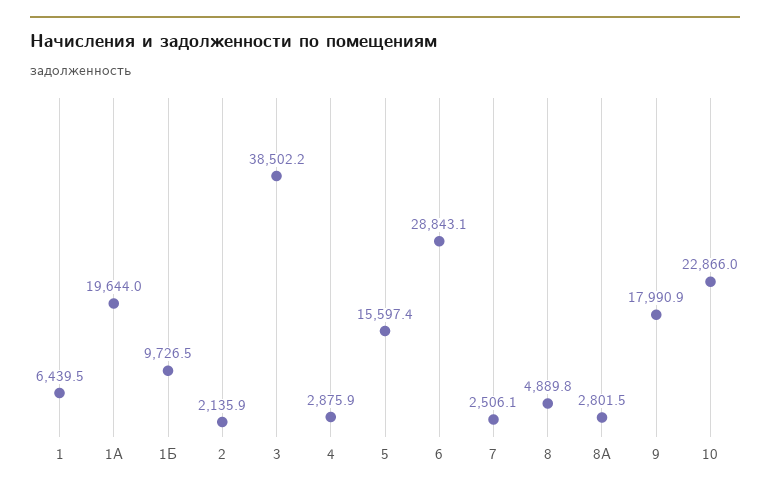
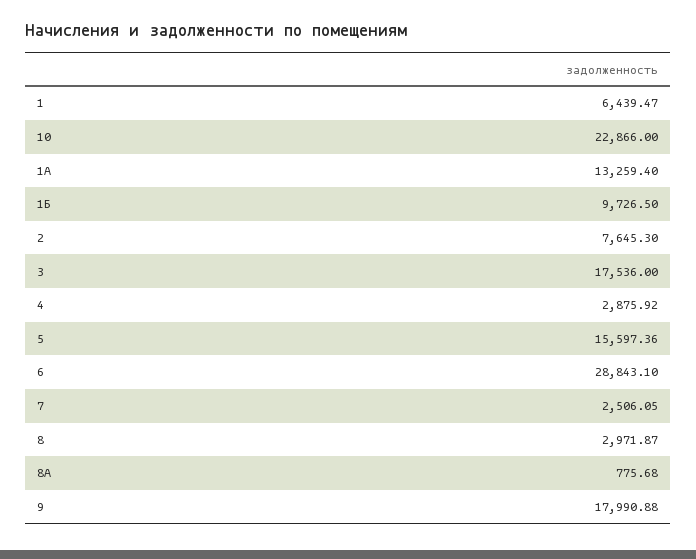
  {
    "1": 6439.47,
-   "1А": 19644,
+   "1А": 13259.4,
    "1Б": 9726.5,
-   "2": 2135.9,
+   "2": 7645.3,
-   "3": 38502.2,
+   "3": 17536,
    "4": 2875.92,
    "5": 15597.36,
    "6": 28843.1,
    "7": 2506.05,
-   "8": 4889.8,
+   "8": 2971.87,
-   "8А": 2801.5,
+   "8А": 775.68,
    "9": 17990.88,
    "10": 22866
  }

